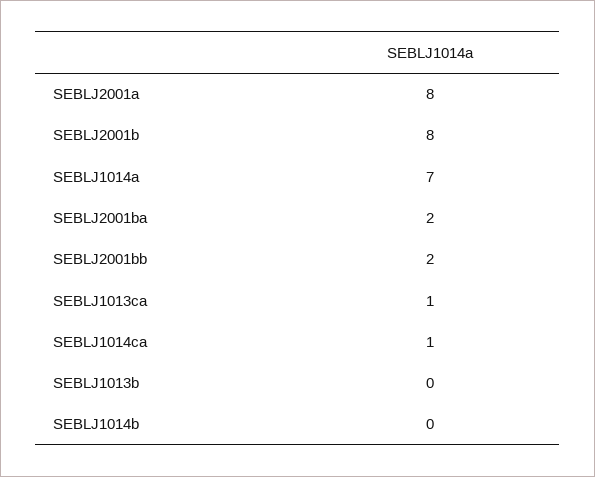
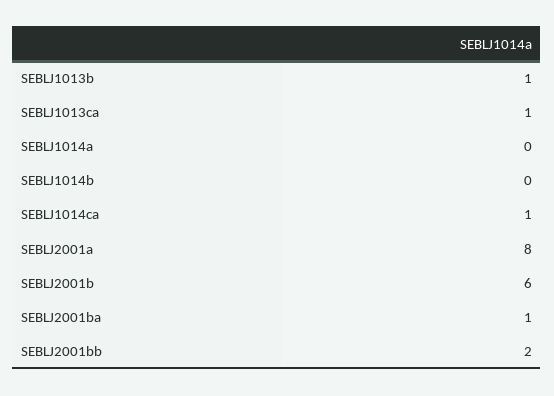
  {
    "SEBLJ2001a": 8,
-   "SEBLJ2001b": 8,
+   "SEBLJ2001b": 6,
-   "SEBLJ1014a": 7,
+   "SEBLJ1014a": 0,
-   "SEBLJ2001ba": 2,
+   "SEBLJ2001ba": 1,
    "SEBLJ2001bb": 2,
    "SEBLJ1013ca": 1,
    "SEBLJ1014ca": 1,
-   "SEBLJ1013b": 0,
+   "SEBLJ1013b": 1,
    "SEBLJ1014b": 0
  }

